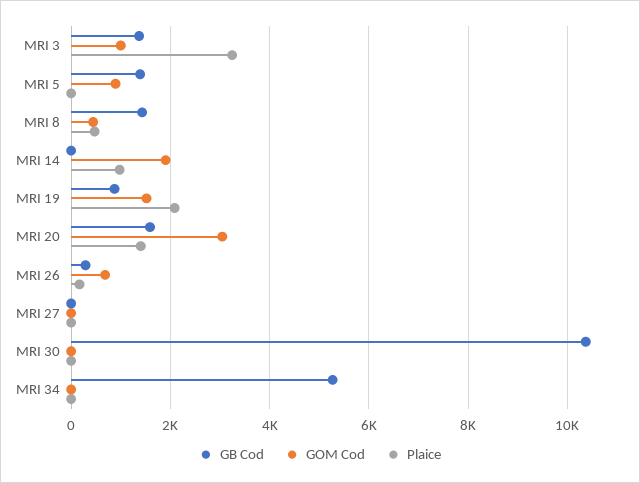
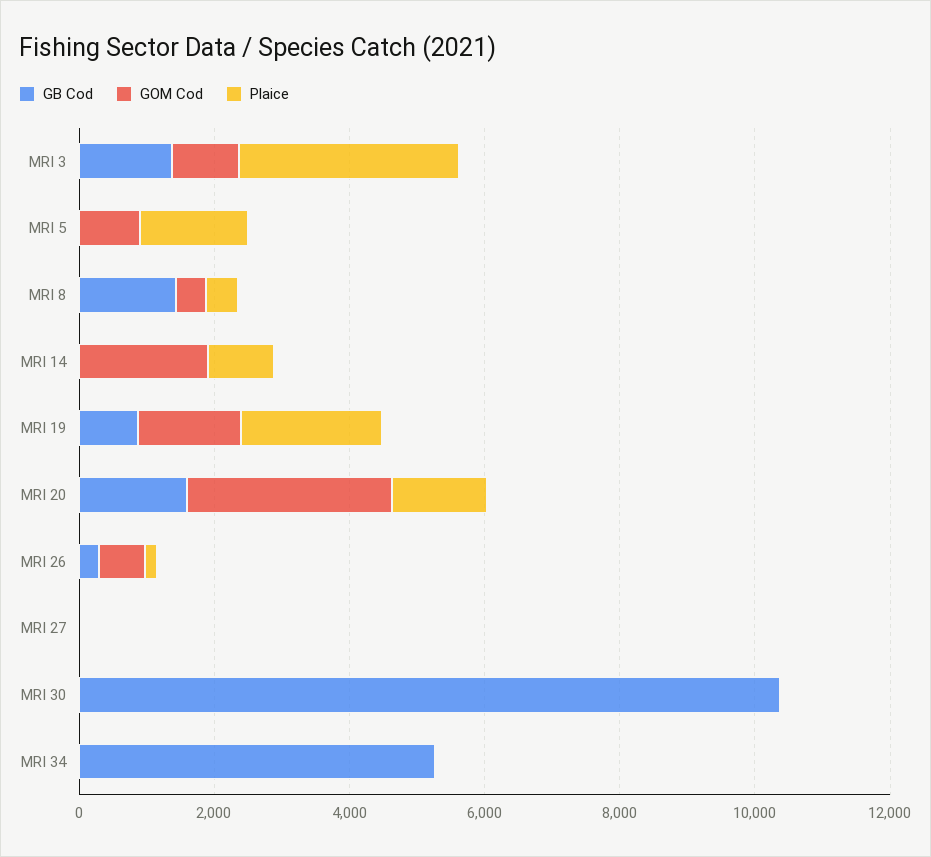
  {
    "GB Cod": {
      "MRI 3": 1400,
-     "MRI 5": 1400,
+     "MRI 5": 0,
      "MRI 8": 1400,
      "MRI 14": 0,
      "MRI 19": 800,
      "MRI 20": 1600,
      "MRI 26": 200,
      "MRI 27": 0,
      "MRI 30": 10400,
      "MRI 34": 5200
    },
    "GOM Cod": {
      "MRI 3": 1000,
      "MRI 5": 800,
      "MRI 8": 400,
      "MRI 14": 2000,
      "MRI 19": 1600,
      "MRI 20": 3000,
      "MRI 26": 600,
      "MRI 27": 0,
      "MRI 30": 0,
      "MRI 34": 0
    },
    "Plaice": {
      "MRI 3": 3200,
-     "MRI 5": 0,
+     "MRI 5": 1500,
      "MRI 8": 400,
      "MRI 14": 1000,
      "MRI 19": 2000,
      "MRI 20": 1400,
      "MRI 26": 200,
      "MRI 27": 0,
      "MRI 30": 0,
      "MRI 34": 0
    }
  }

